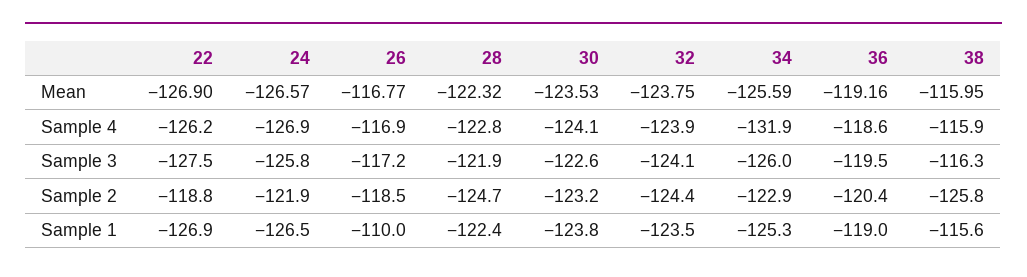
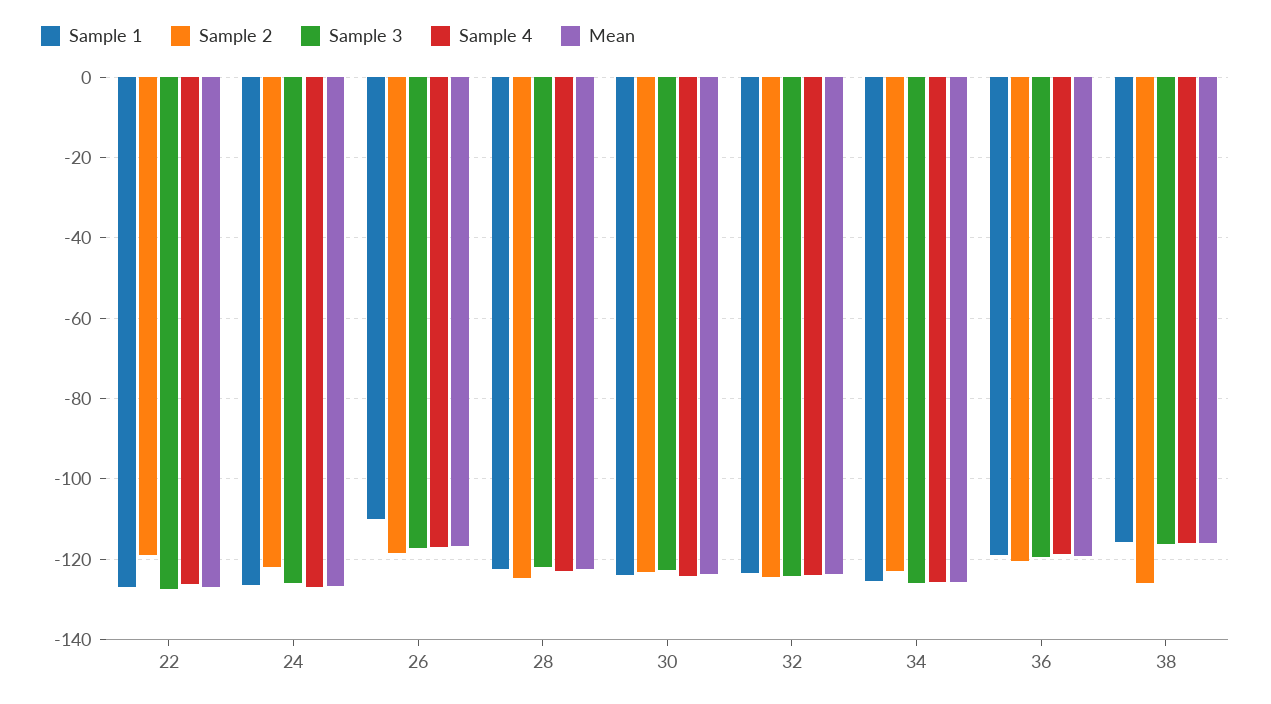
  {
    "Mean": {
      "22": -126.9,
      "24": -126.57,
      "26": -116.77,
      "28": -122.32,
      "30": -123.53,
      "32": -123.75,
      "34": -125.59,
      "36": -119.16,
      "38": -115.95
    },
    "Sample 4": {
      "22": -126.2,
      "24": -126.9,
      "26": -116.9,
      "28": -122.8,
      "30": -124.1,
      "32": -123.9,
-     "34": -131.9,
+     "34": -126,
      "36": -118.6,
      "38": -115.9
    },
    "Sample 3": {
      "22": -127.5,
      "24": -125.8,
      "26": -117.2,
      "28": -121.9,
      "30": -122.6,
      "32": -124.1,
      "34": -126,
      "36": -119.5,
      "38": -116.3
    },
    "Sample 2": {
      "22": -118.8,
      "24": -121.9,
      "26": -118.5,
      "28": -124.7,
      "30": -123.2,
      "32": -124.4,
      "34": -122.9,
      "36": -120.4,
      "38": -125.8
    },
    "Sample 1": {
      "22": -126.9,
      "24": -126.5,
      "26": -110,
      "28": -122.4,
      "30": -123.8,
      "32": -123.5,
      "34": -125.3,
      "36": -119,
      "38": -115.6
    }
  }

